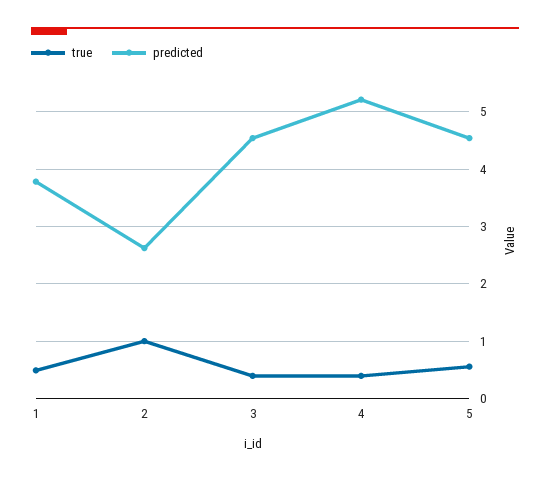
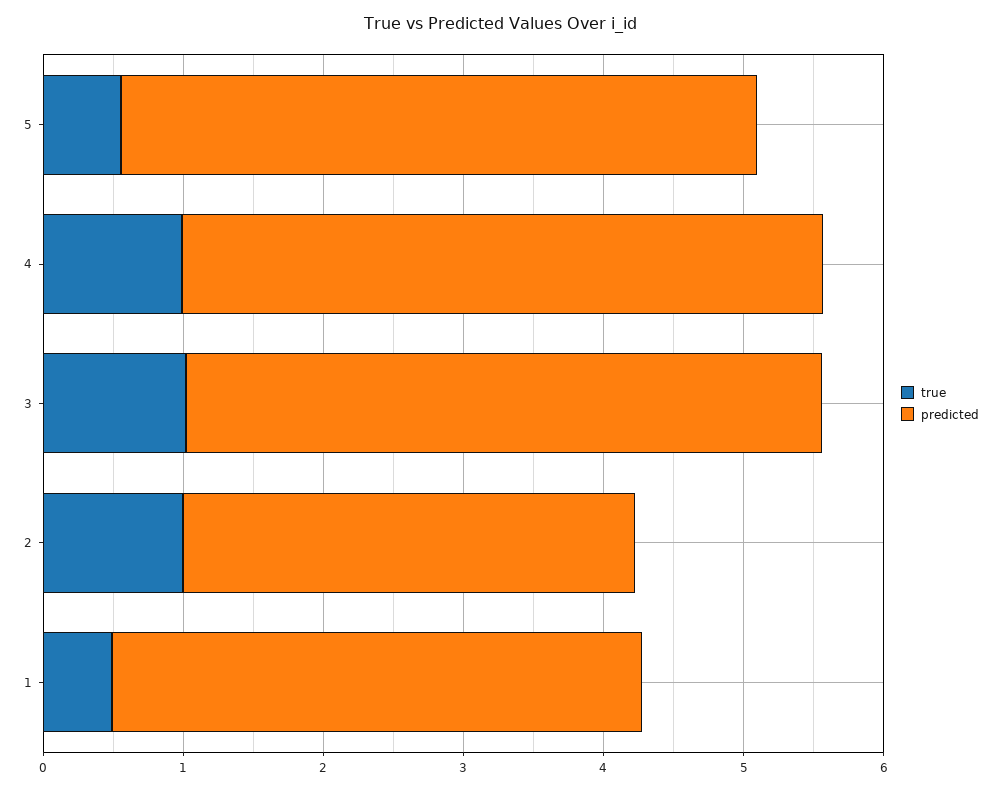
  {
    "true": {
      "1": 0.4,
      "2": 1,
-     "3": 0.4,
+     "3": 1,
-     "4": 0.4,
+     "4": 1,
      "5": 0.6
    },
    "predicted": {
      "1": 3.8,
-     "2": 2.6,
+     "2": 3.2,
      "3": 4.6,
-     "4": 5.2,
+     "4": 4.6,
      "5": 4.6
    }
  }

